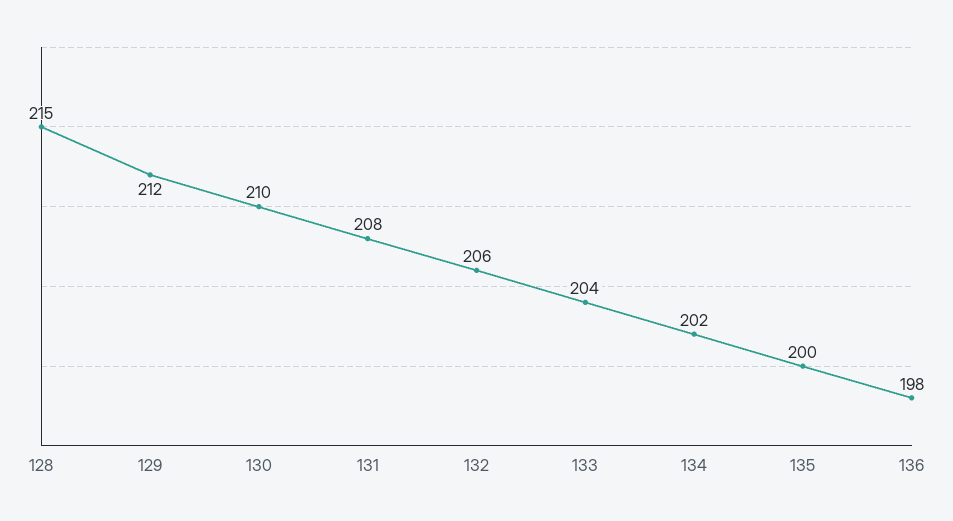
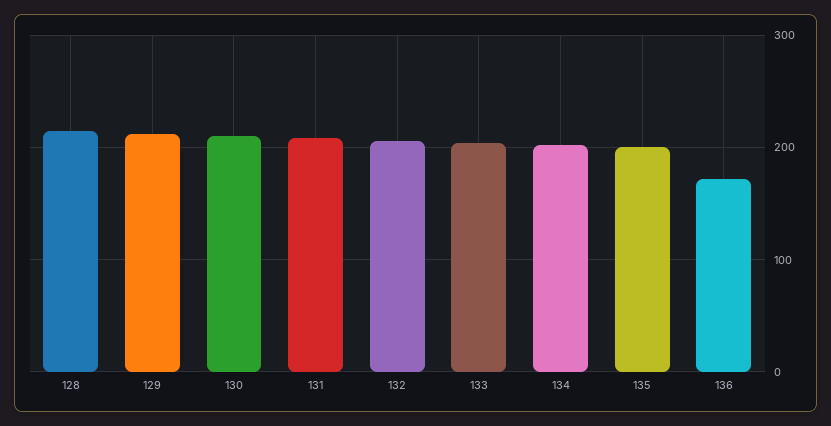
  {
    "128": 215,
    "129": 212,
    "130": 210,
    "131": 208,
    "132": 206,
    "133": 204,
    "134": 202,
    "135": 200,
-   "136": 198
+   "136": 170
  }

